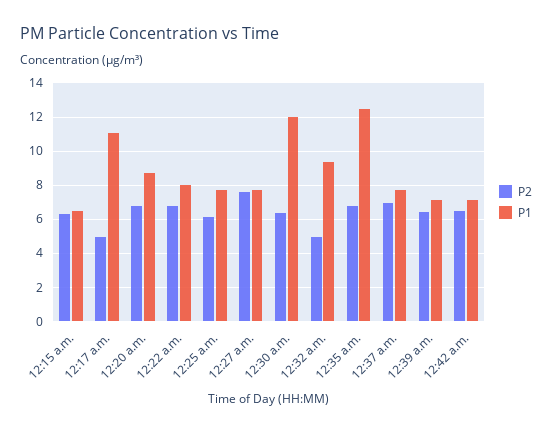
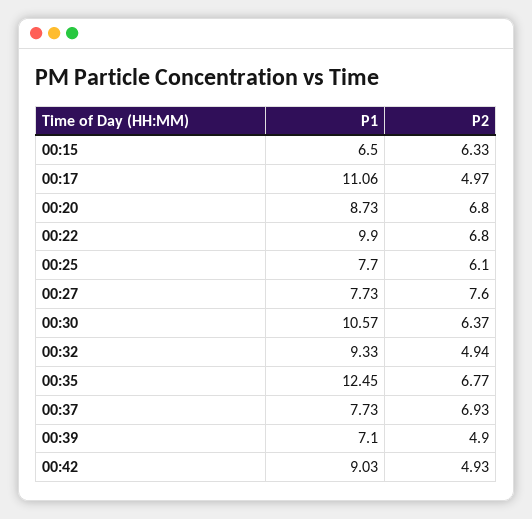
  {
    "P2": {
      "12:15 a.m.": 6.33,
      "12:17 a.m.": 4.97,
      "12:20 a.m.": 6.8,
      "12:22 a.m.": 6.8,
      "12:25 a.m.": 6.1,
      "12:27 a.m.": 7.6,
      "12:30 a.m.": 6.37,
      "12:32 a.m.": 4.94,
      "12:35 a.m.": 6.77,
      "12:37 a.m.": 6.93,
-     "12:39 a.m.": 6.5,
+     "12:39 a.m.": 4.9,
-     "12:42 a.m.": 6.5
+     "12:42 a.m.": 4.93
    },
    "P1": {
      "12:15 a.m.": 6.5,
      "12:17 a.m.": 11.06,
      "12:20 a.m.": 8.73,
-     "12:22 a.m.": 8,
+     "12:22 a.m.": 9.9,
      "12:25 a.m.": 7.7,
      "12:27 a.m.": 7.73,
-     "12:30 a.m.": 12,
+     "12:30 a.m.": 10.57,
      "12:32 a.m.": 9.33,
      "12:35 a.m.": 12.45,
      "12:37 a.m.": 7.73,
      "12:39 a.m.": 7.1,
-     "12:42 a.m.": 7
+     "12:42 a.m.": 9.03
    }
  }

